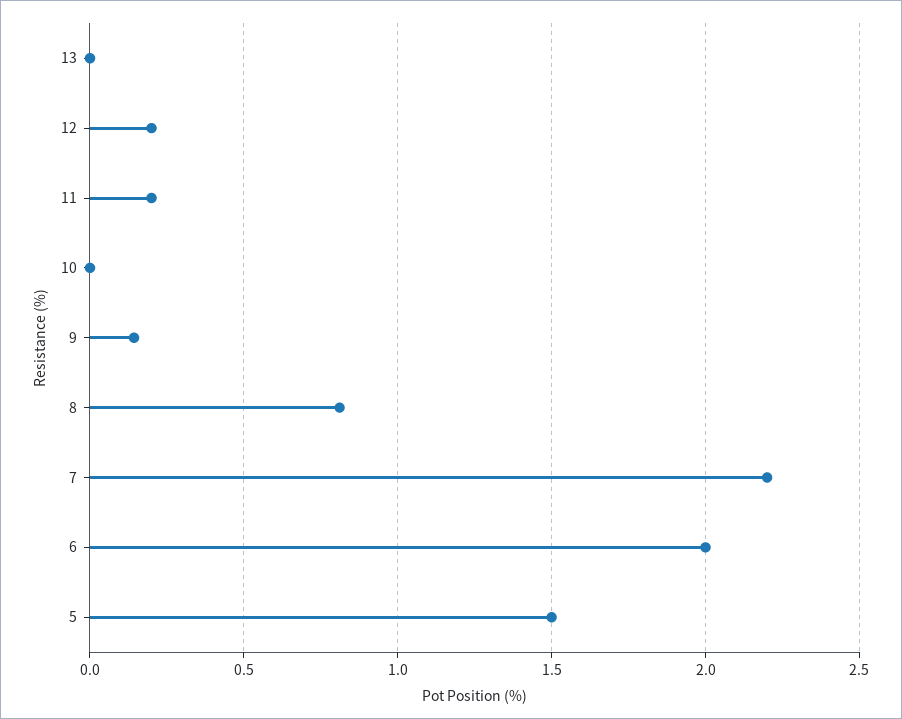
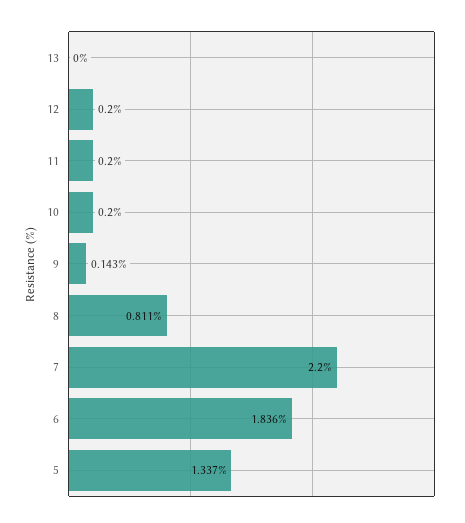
  {
    "13": 0,
    "12": 0.2,
    "11": 0.2,
-   "10": 0,
+   "10": 0.2,
    "9": 0.143,
    "8": 0.811,
    "7": 2.2,
-   "6": 2,
+   "6": 1.836,
-   "5": 1.5
+   "5": 1.337
  }

